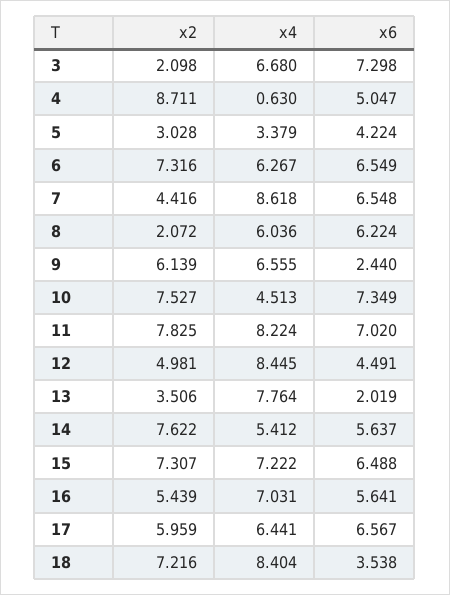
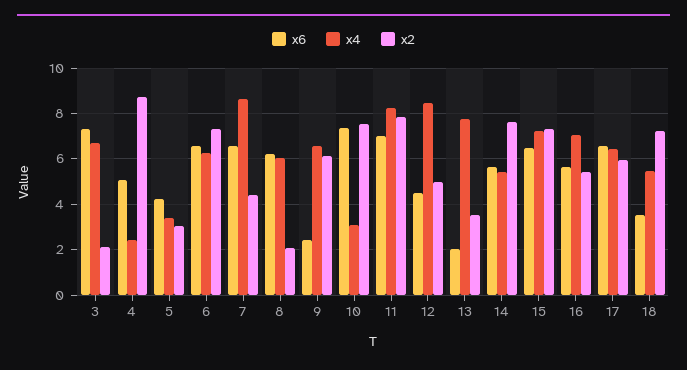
  {
    "x2": {
      "3": 2.098,
      "4": 8.711,
      "5": 3.028,
      "6": 7.316,
      "7": 4.416,
      "8": 2.072,
      "9": 6.139,
      "10": 7.527,
      "11": 7.825,
      "12": 4.981,
      "13": 3.506,
      "14": 7.622,
      "15": 7.307,
      "16": 5.439,
      "17": 5.959,
      "18": 7.216
    },
    "x4": {
      "3": 6.68,
-     "4": 0.63,
+     "4": 2.5,
      "5": 3.379,
      "6": 6.267,
      "7": 8.618,
      "8": 6.036,
      "9": 6.555,
-     "10": 4.513,
+     "10": 3,
      "11": 8.224,
      "12": 8.445,
      "13": 7.764,
      "14": 5.412,
      "15": 7.222,
      "16": 7.031,
      "17": 6.441,
-     "18": 8.404
+     "18": 5.5
    },
    "x6": {
      "3": 7.298,
      "4": 5.047,
      "5": 4.224,
      "6": 6.549,
      "7": 6.548,
      "8": 6.224,
      "9": 2.44,
      "10": 7.349,
      "11": 7.02,
      "12": 4.491,
      "13": 2.019,
      "14": 5.637,
      "15": 6.488,
      "16": 5.641,
      "17": 6.567,
      "18": 3.538
    }
  }

